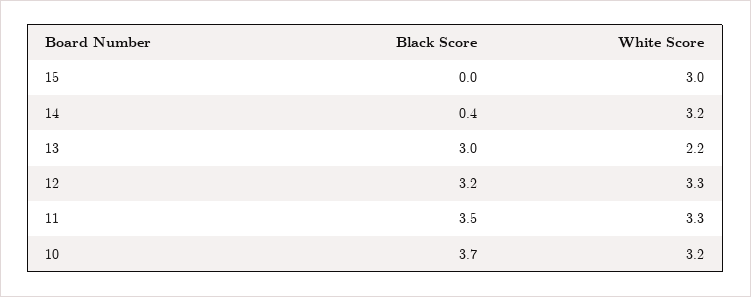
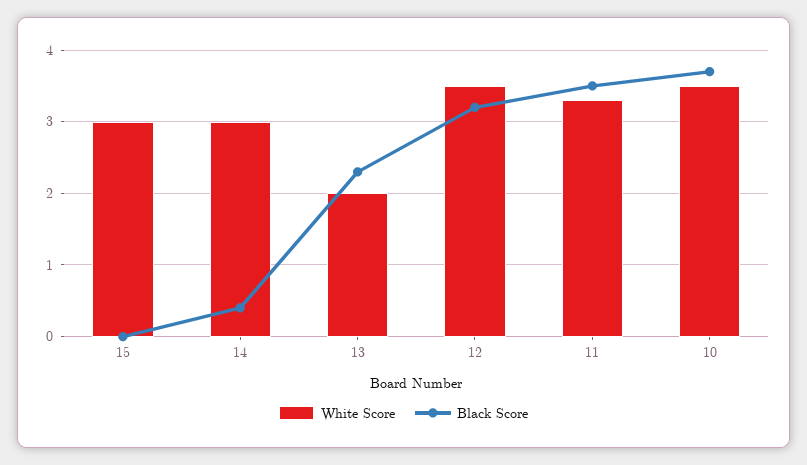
  {
    "Black Score": {
      "15": 0,
      "14": 0.4,
-     "13": 3,
+     "13": 2.3,
      "12": 3.2,
      "11": 3.5,
      "10": 3.7
    },
    "White Score": {
      "15": 3,
-     "14": 3.2,
+     "14": 3,
-     "13": 2.2,
+     "13": 2,
-     "12": 3.3,
+     "12": 3.5,
      "11": 3.3,
-     "10": 3.2
+     "10": 3.5
    }
  }

